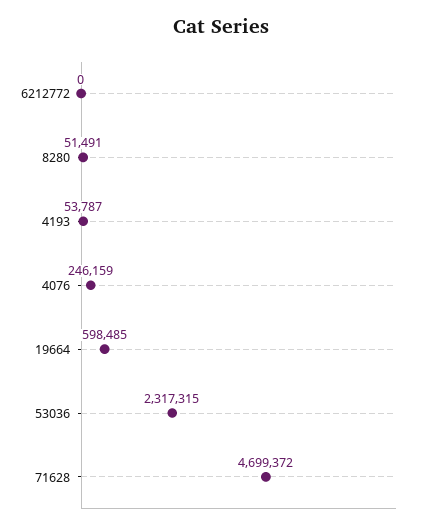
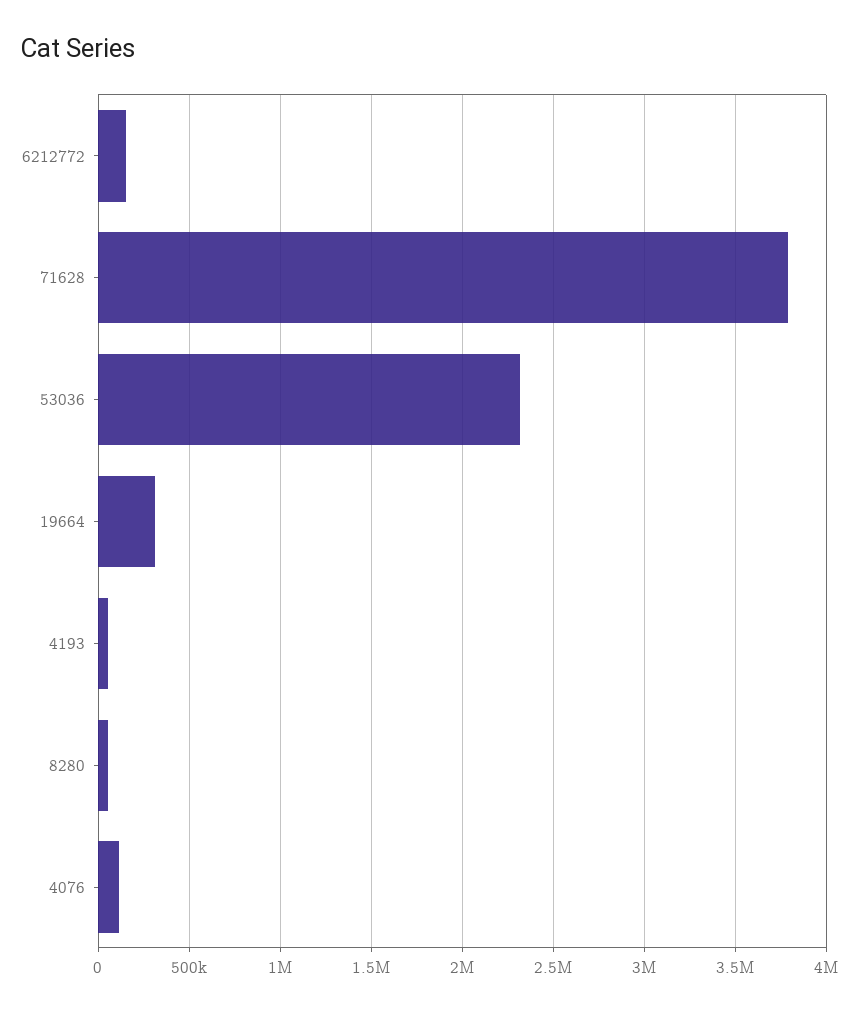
  {
-   "6212772": 0,
+   "6212772": 150000,
    "8280": 51491,
    "4193": 53787,
-   "4076": 246159,
+   "4076": 100000,
-   "19664": 598485,
+   "19664": 300000,
    "53036": 2317315,
-   "71628": 4699372
+   "71628": 3800000
  }

